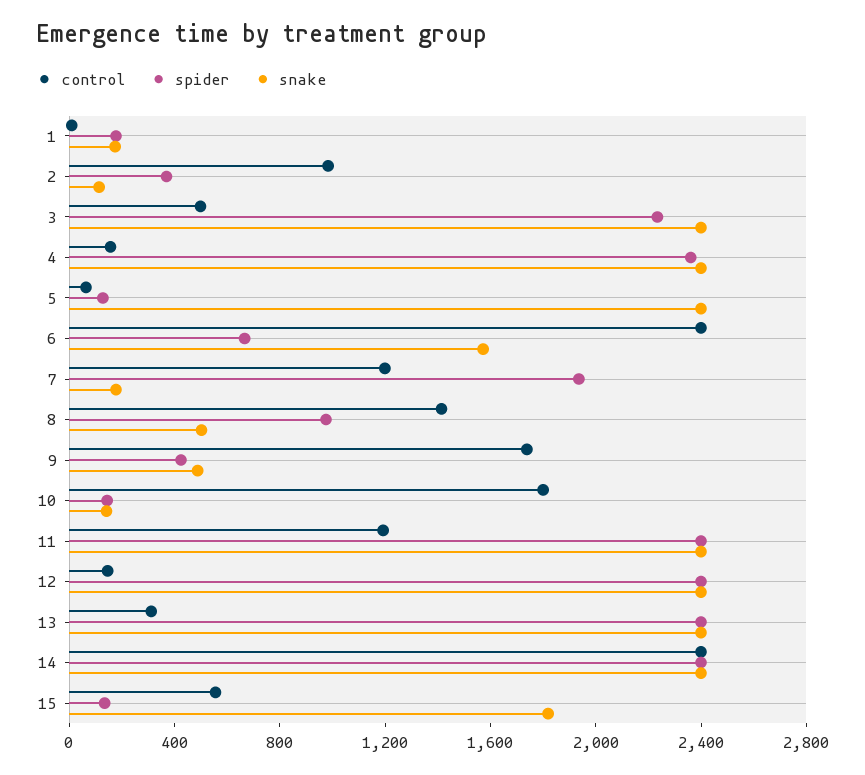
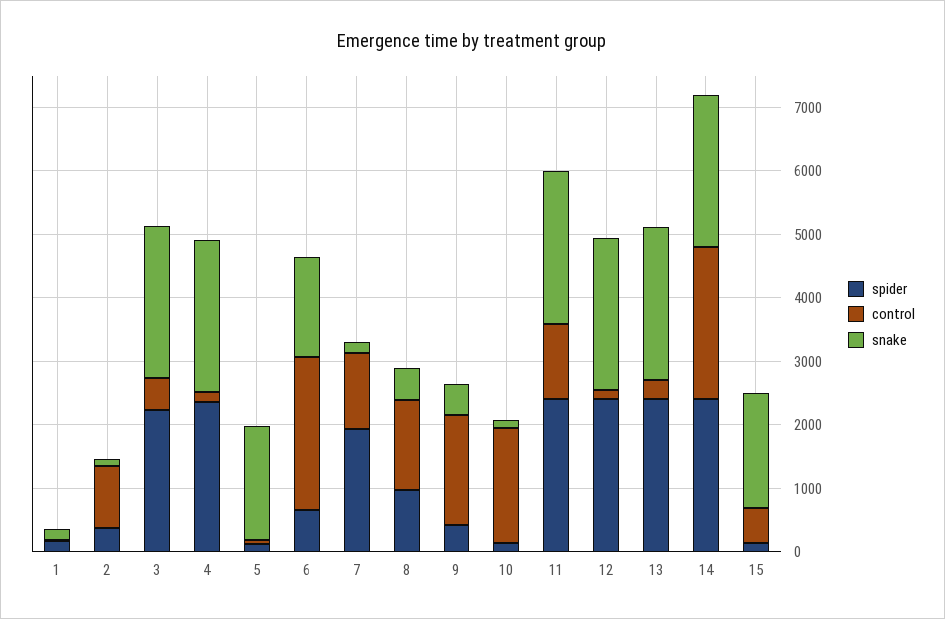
  {
    "control": {
      "1": 0,
      "2": 1000,
      "3": 500,
      "4": 200,
      "5": 100,
      "6": 2400,
      "7": 1200,
      "8": 1400,
      "9": 1700,
      "10": 1800,
      "11": 1200,
      "12": 100,
      "13": 300,
      "14": 2400,
      "15": 600
    },
    "spider": {
      "1": 200,
      "2": 400,
      "3": 2200,
      "4": 2400,
      "5": 100,
      "6": 700,
      "7": 1900,
      "8": 1000,
      "9": 400,
      "10": 100,
      "11": 2400,
      "12": 2400,
      "13": 2400,
      "14": 2400,
      "15": 100
    },
    "snake": {
      "1": 200,
      "2": 100,
      "3": 2400,
      "4": 2400,
-     "5": 2400,
+     "5": 1800,
      "6": 1600,
      "7": 200,
      "8": 500,
      "9": 500,
      "10": 100,
      "11": 2400,
      "12": 2400,
      "13": 2400,
      "14": 2400,
      "15": 1800
    }
  }

